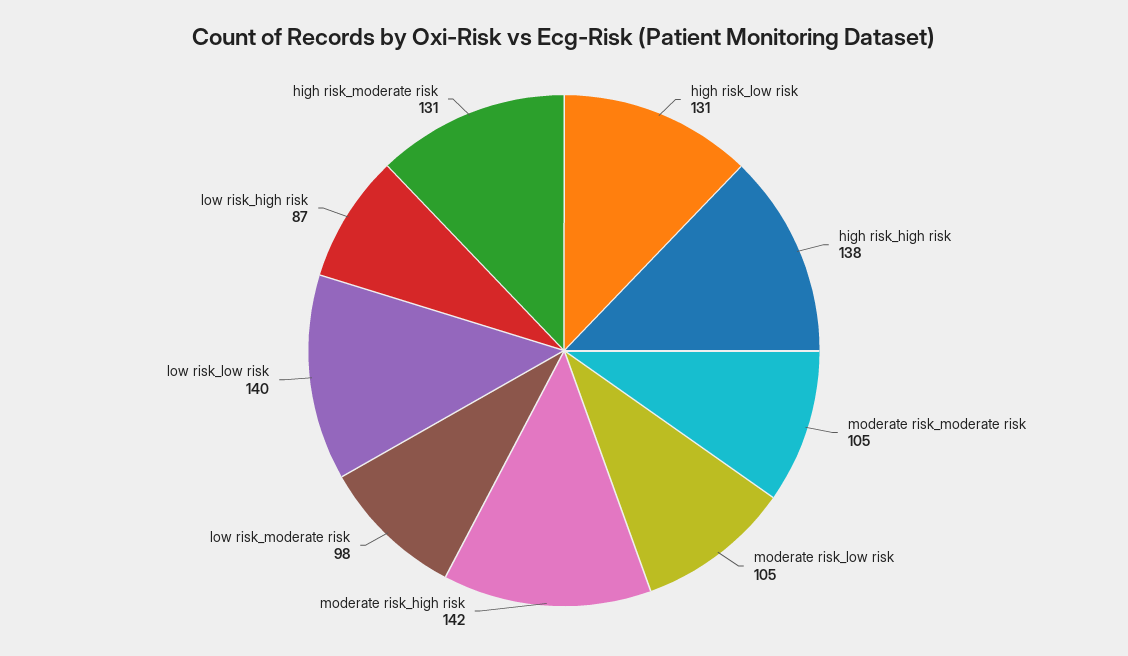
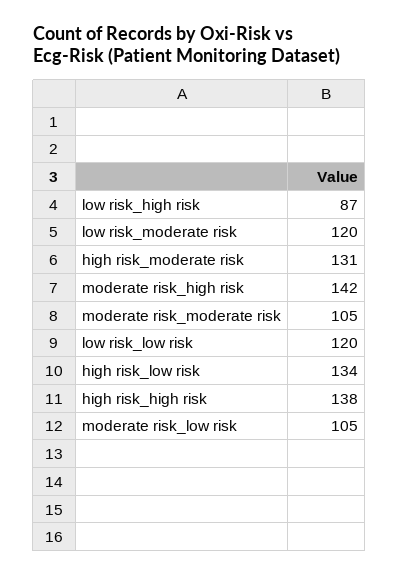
  {
-   "high risk_low risk": 131,
+   "high risk_low risk": 134,
    "high risk_high risk": 138,
    "moderate risk_moderate risk": 105,
    "moderate risk_low risk": 105,
    "moderate risk_high risk": 142,
-   "low risk_moderate risk": 98,
+   "low risk_moderate risk": 120,
-   "low risk_low risk": 140,
+   "low risk_low risk": 120,
    "low risk_high risk": 87,
    "high risk_moderate risk": 131
  }

